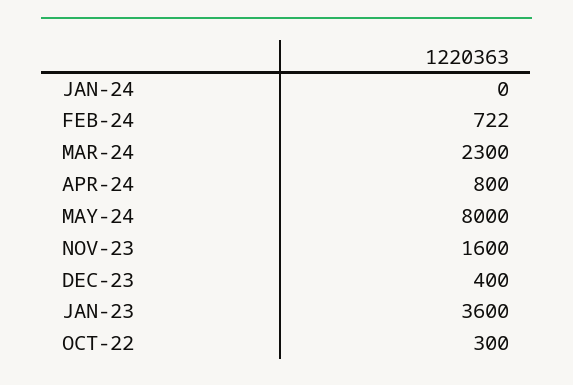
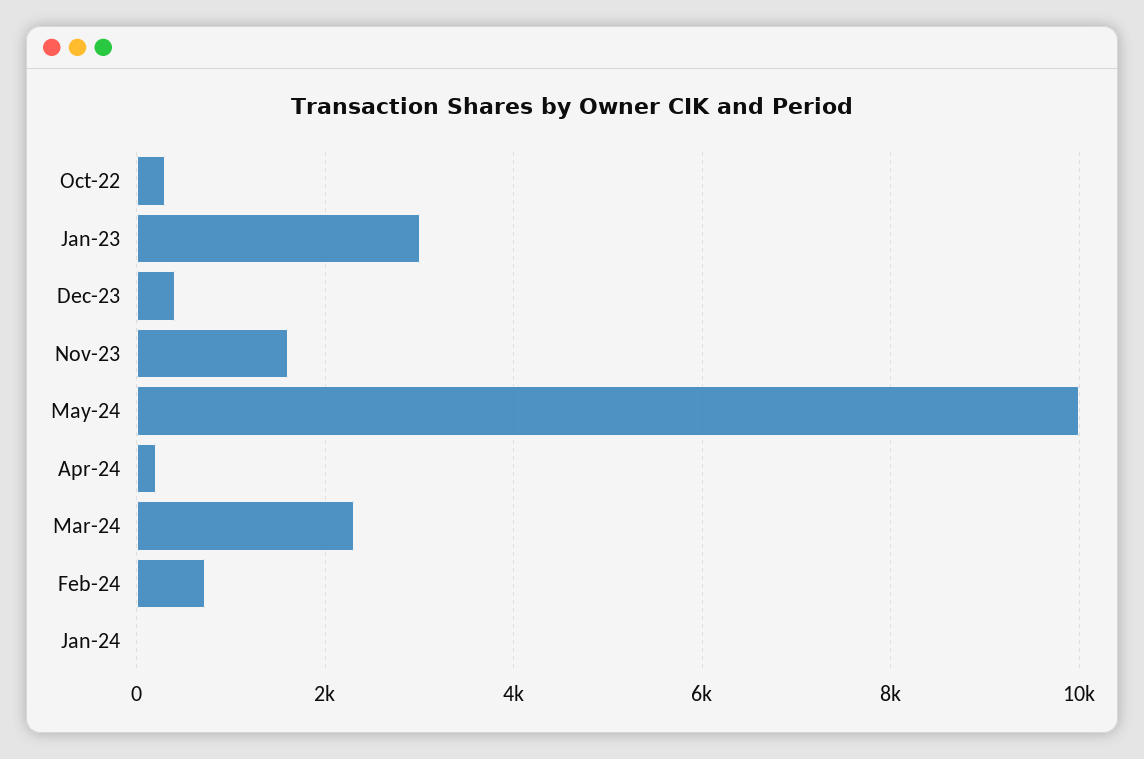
  {
    "JAN-24": 0,
    "FEB-24": 722,
    "MAR-24": 2300,
-   "APR-24": 800,
+   "APR-24": 200,
-   "MAY-24": 8000,
+   "MAY-24": 10000,
    "NOV-23": 1600,
    "DEC-23": 400,
-   "JAN-23": 3600,
+   "JAN-23": 3000,
    "OCT-22": 300
  }

